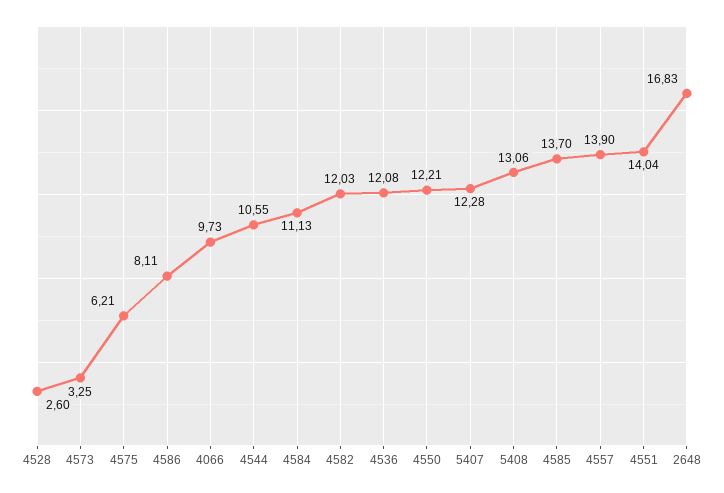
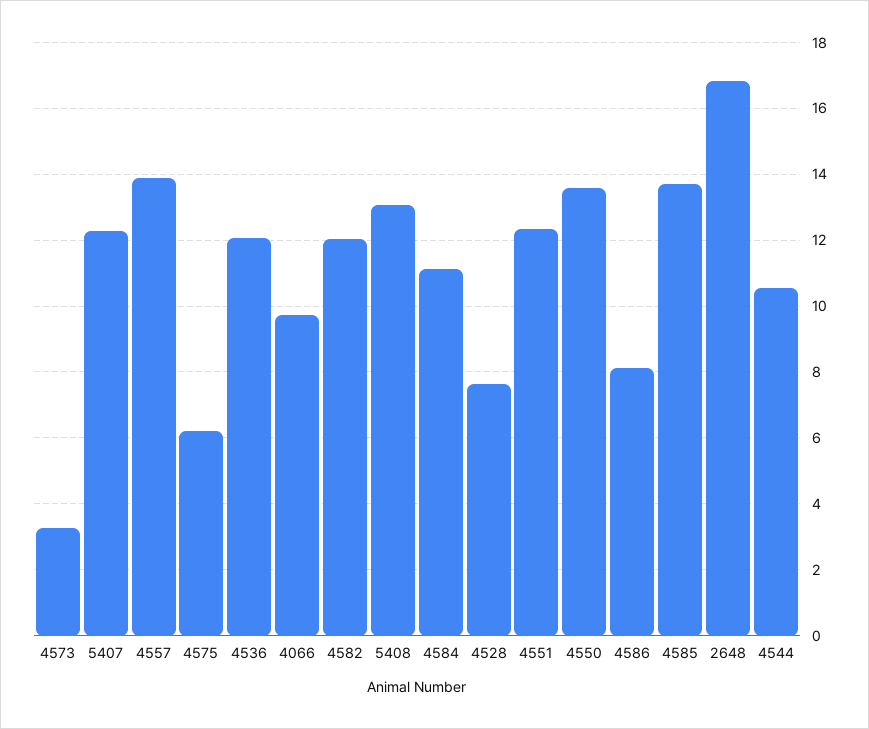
  {
-   "4528": 2.6,
+   "4528": 7.6,
    "4573": 3.25,
    "4575": 6.21,
    "4586": 8.11,
    "4066": 9.73,
    "4544": 10.55,
    "4584": 11.13,
    "4582": 12.03,
    "4536": 12.08,
-   "4550": 12.21,
+   "4550": 13.6,
    "5407": 12.28,
    "5408": 13.06,
    "4585": 13.7,
    "4557": 13.9,
-   "4551": 14.04,
+   "4551": 12.4,
    "2648": 16.83
  }

